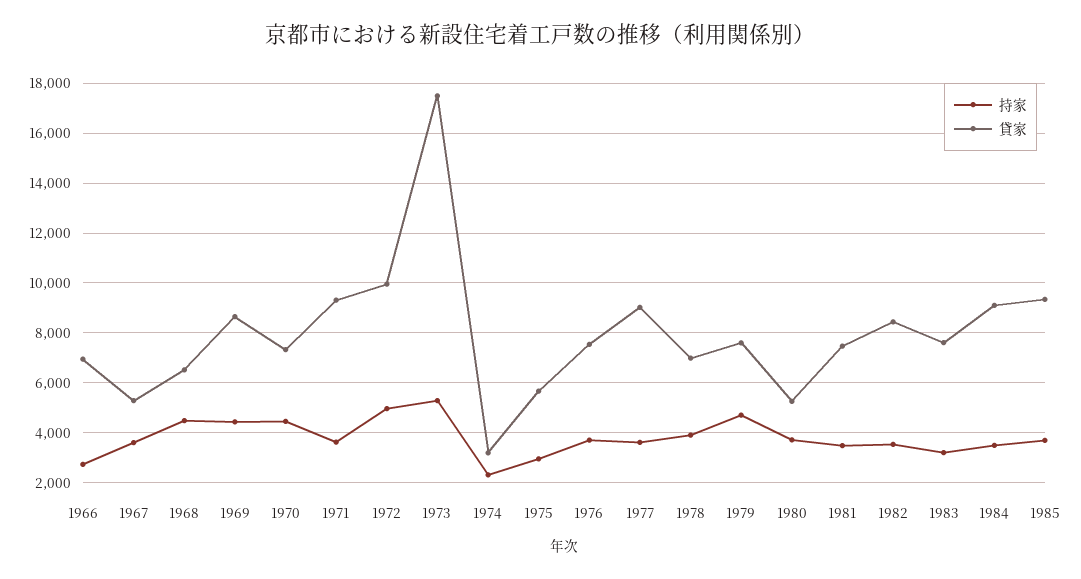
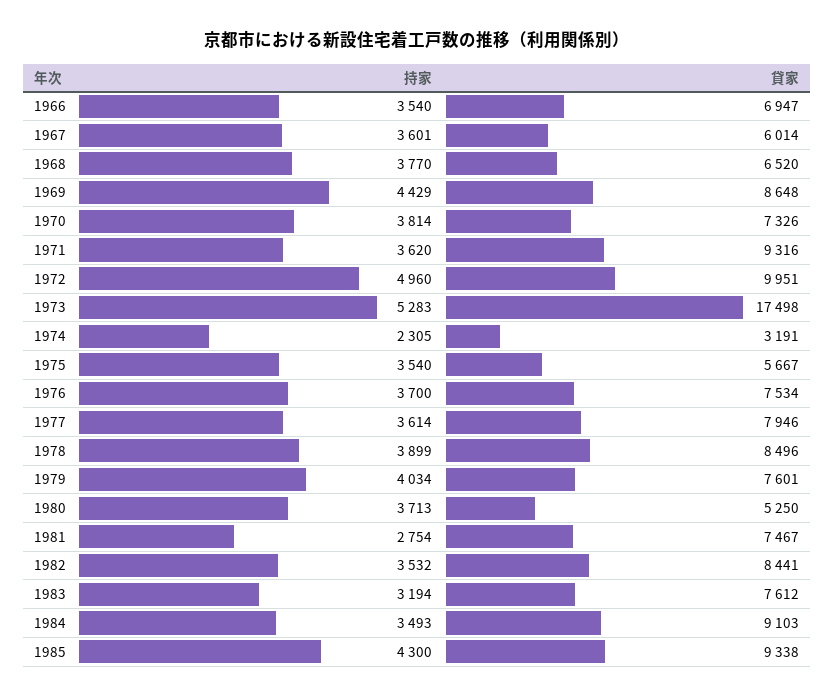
  {
    "持家": {
-     "1966": 2750,
+     "1966": 3540,
      "1967": 3601,
-     "1968": 4500,
+     "1968": 3770,
      "1969": 4429,
-     "1970": 4500,
+     "1970": 3814,
      "1971": 3620,
      "1972": 4960,
      "1973": 5283,
      "1974": 2305,
-     "1975": 3000,
+     "1975": 3540,
      "1976": 3700,
      "1977": 3614,
      "1978": 3899,
-     "1979": 4750,
+     "1979": 4034,
      "1980": 3713,
-     "1981": 3500,
+     "1981": 2754,
      "1982": 3532,
      "1983": 3194,
      "1984": 3493,
-     "1985": 3750
+     "1985": 4300
    },
    "貸家": {
      "1966": 6947,
-     "1967": 5250,
+     "1967": 6014,
      "1968": 6520,
      "1969": 8648,
      "1970": 7326,
      "1971": 9316,
      "1972": 9951,
      "1973": 17498,
      "1974": 3191,
      "1975": 5667,
      "1976": 7534,
-     "1977": 9000,
+     "1977": 7946,
-     "1978": 7000,
+     "1978": 8496,
      "1979": 7601,
      "1980": 5250,
      "1981": 7467,
      "1982": 8441,
      "1983": 7612,
      "1984": 9103,
      "1985": 9338
    }
  }

